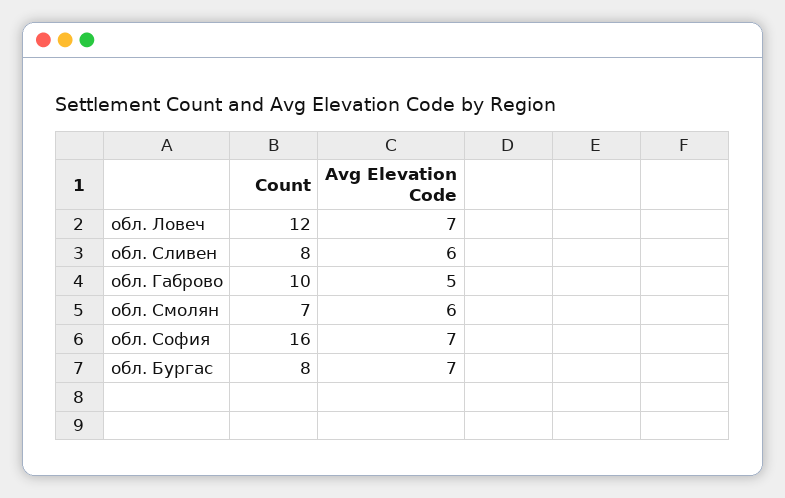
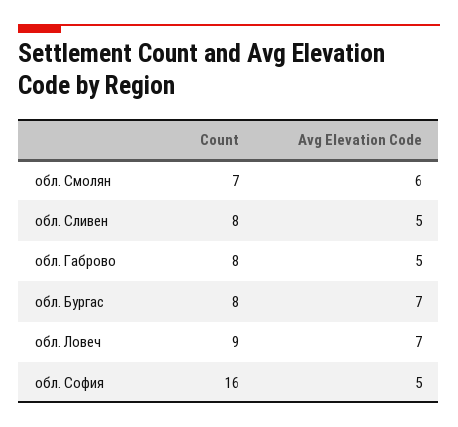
  {
    "Count": {
-     "обл. Ловеч": 12,
+     "обл. Ловеч": 9,
      "обл. Сливен": 8,
-     "обл. Габрово": 10,
+     "обл. Габрово": 8,
      "обл. Смолян": 7,
      "обл. София": 16,
      "обл. Бургас": 8
    },
    "Avg Elevation Code": {
      "обл. Ловеч": 7,
-     "обл. Сливен": 6,
+     "обл. Сливен": 5,
      "обл. Габрово": 5,
      "обл. Смолян": 6,
-     "обл. София": 7,
+     "обл. София": 5,
      "обл. Бургас": 7
    }
  }

